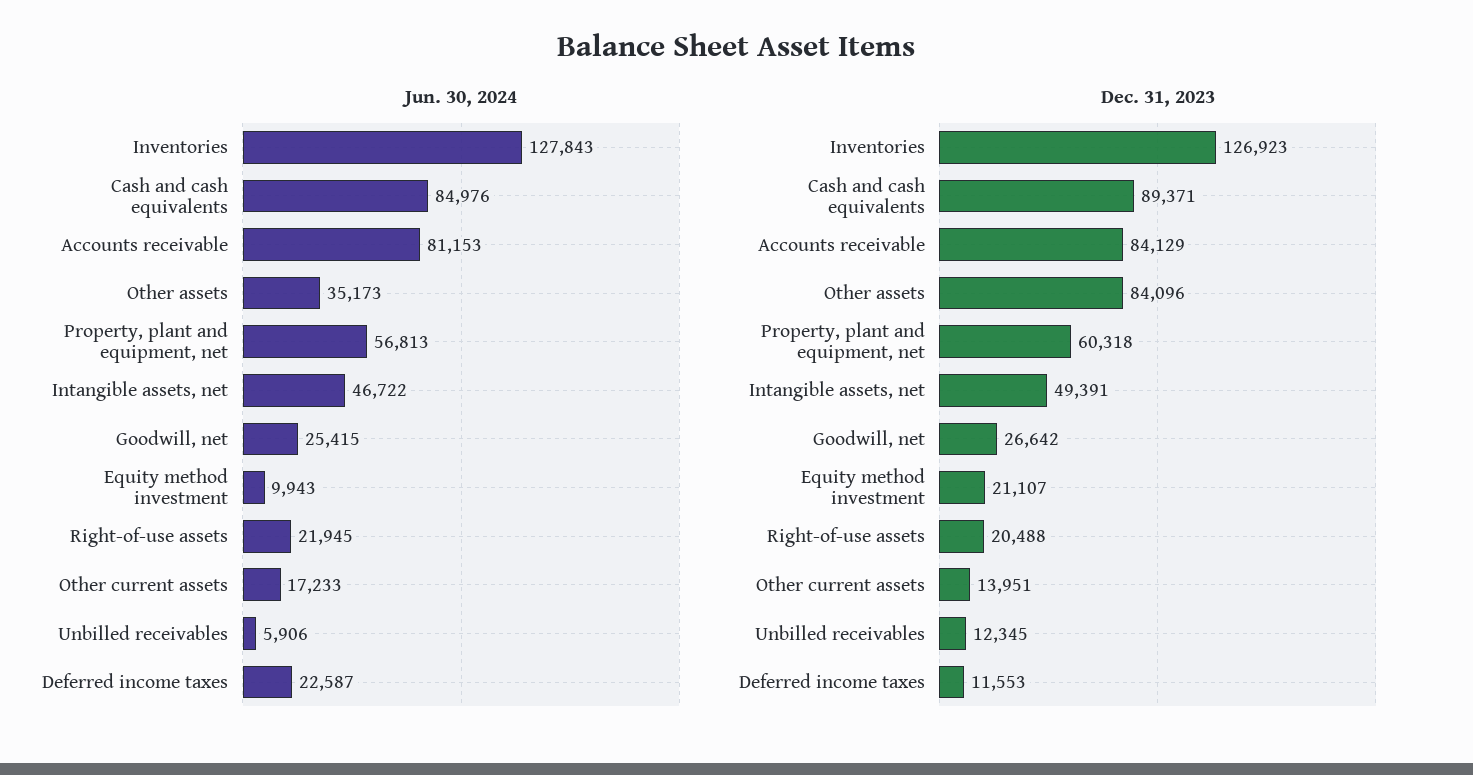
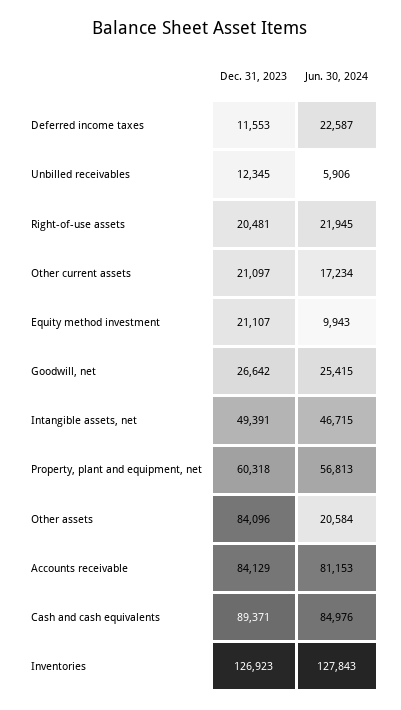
  {
    "Jun. 30, 2024": {
      "Inventories": 127843,
      "Cash and cash equivalents": 84976,
      "Accounts receivable": 81153,
-     "Other assets": 35173,
+     "Other assets": 20584,
      "Property, plant and equipment, net": 56813,
-     "Intangible assets, net": 46722,
+     "Intangible assets, net": 46715,
      "Goodwill, net": 25415,
      "Equity method investment": 9943,
      "Right-of-use assets": 21945,
-     "Other current assets": 17233,
+     "Other current assets": 17234,
      "Unbilled receivables": 5906,
      "Deferred income taxes": 22587
    },
    "Dec. 31, 2023": {
      "Inventories": 126923,
      "Cash and cash equivalents": 89371,
      "Accounts receivable": 84129,
      "Other assets": 84096,
      "Property, plant and equipment, net": 60318,
      "Intangible assets, net": 49391,
      "Goodwill, net": 26642,
      "Equity method investment": 21107,
-     "Right-of-use assets": 20488,
+     "Right-of-use assets": 20481,
-     "Other current assets": 13951,
+     "Other current assets": 21097,
      "Unbilled receivables": 12345,
      "Deferred income taxes": 11553
    }
  }

